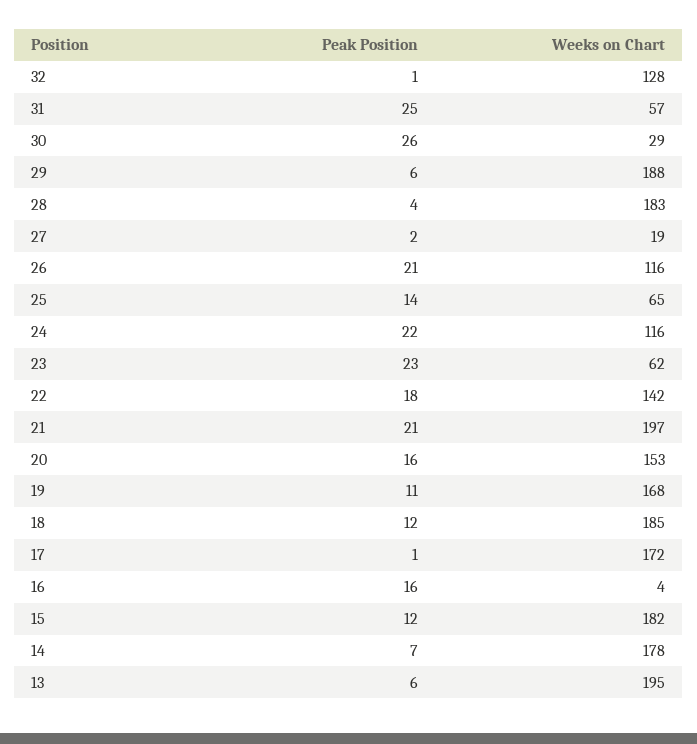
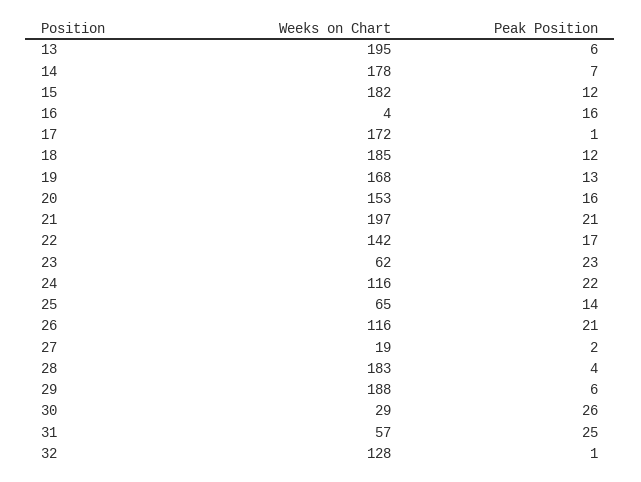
  {
    "Peak Position": {
      "32": 1,
      "31": 25,
      "30": 26,
      "29": 6,
      "28": 4,
      "27": 2,
      "26": 21,
      "25": 14,
      "24": 22,
      "23": 23,
-     "22": 18,
+     "22": 17,
      "21": 21,
      "20": 16,
-     "19": 11,
+     "19": 13,
      "18": 12,
      "17": 1,
      "16": 16,
      "15": 12,
      "14": 7,
      "13": 6
    },
    "Weeks on Chart": {
      "32": 128,
      "31": 57,
      "30": 29,
      "29": 188,
      "28": 183,
      "27": 19,
      "26": 116,
      "25": 65,
      "24": 116,
      "23": 62,
      "22": 142,
      "21": 197,
      "20": 153,
      "19": 168,
      "18": 185,
      "17": 172,
      "16": 4,
      "15": 182,
      "14": 178,
      "13": 195
    }
  }

